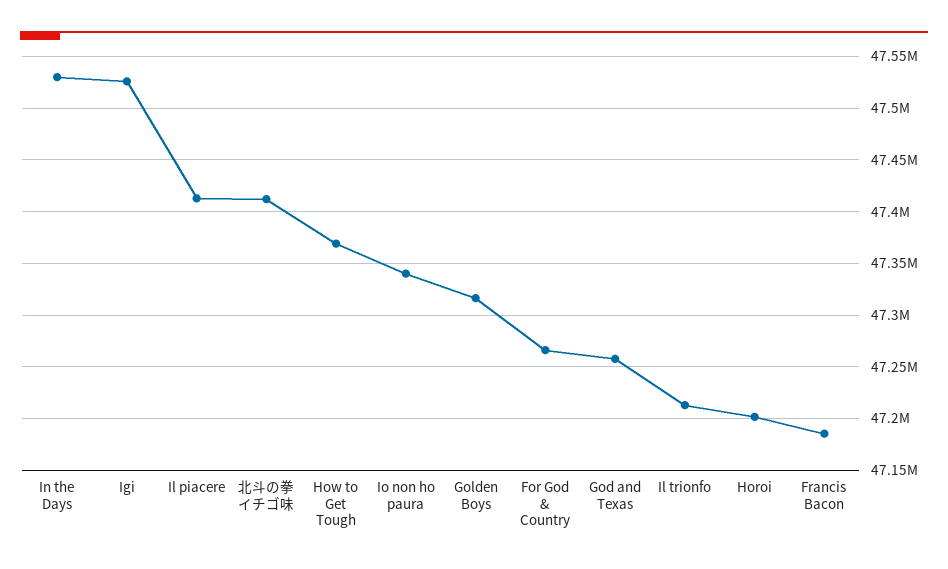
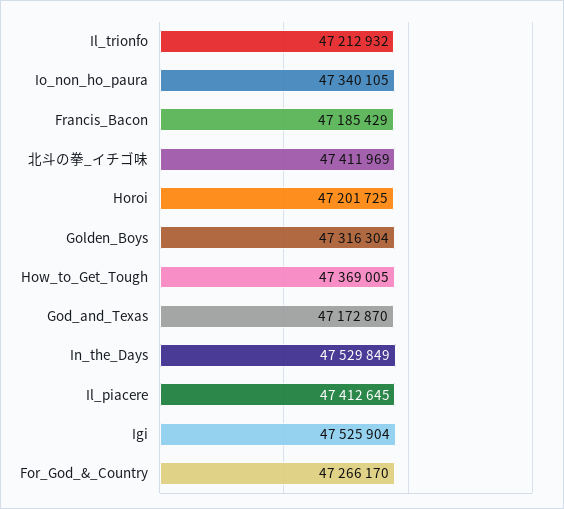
  {
    "In the Days": 47529849,
    "Igi": 47525904,
    "Il piacere": 47412645,
    "北斗の拳 イチゴ味": 47411969,
    "How to Get Tough": 47369005,
    "Io non ho paura": 47340105,
    "Golden Boys": 47316304,
    "For God & Country": 47266170,
-   "God and Texas": 47260000,
+   "God and Texas": 47172870,
    "Il trionfo": 47212932,
    "Horoi": 47201725,
    "Francis Bacon": 47185429
  }

